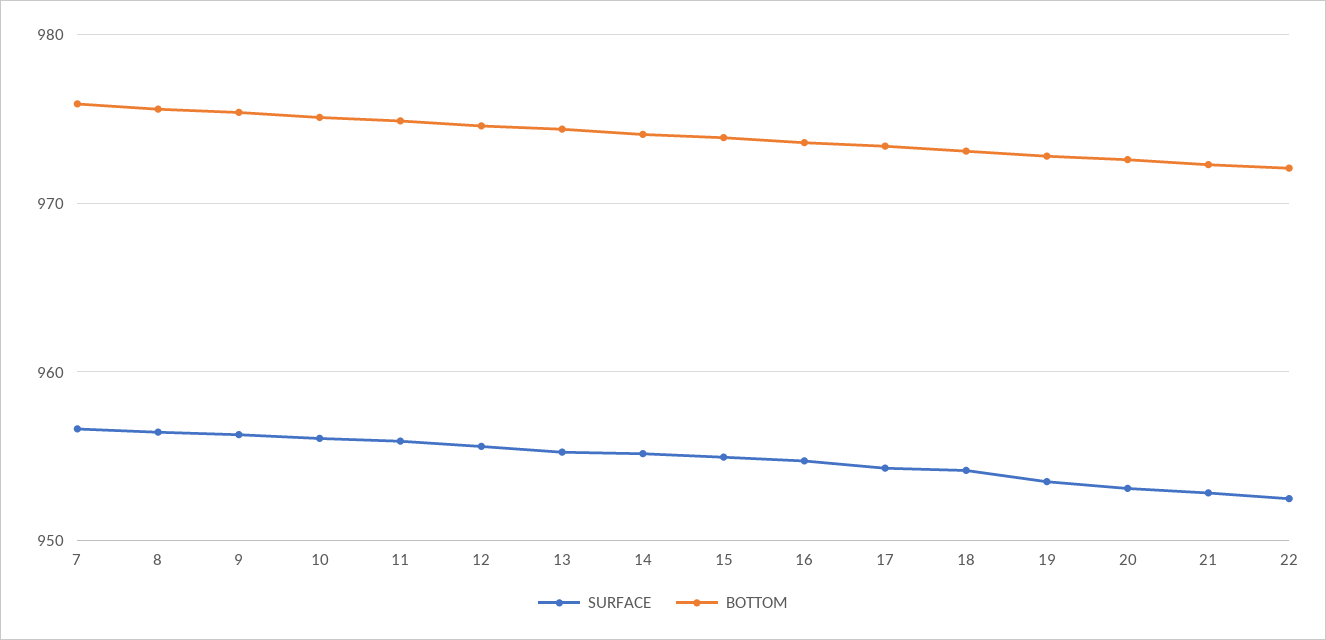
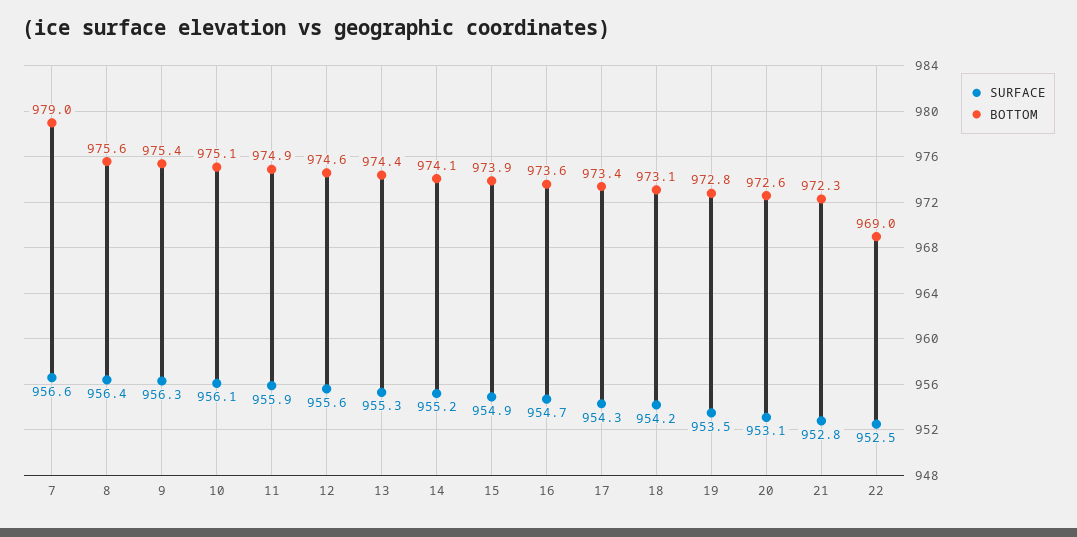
  {
    "SURFACE": {
      "7": 956.6,
      "8": 956.4,
      "9": 956.3,
      "10": 956.1,
      "11": 955.9,
      "12": 955.6,
      "13": 955.3,
      "14": 955.2,
      "15": 954.9,
      "16": 954.7,
      "17": 954.3,
      "18": 954.2,
      "19": 953.5,
      "20": 953.1,
      "21": 952.8,
      "22": 952.5
    },
    "BOTTOM": {
-     "7": 976,
+     "7": 979,
      "8": 975.6,
      "9": 975.4,
      "10": 975.1,
      "11": 974.9,
      "12": 974.6,
      "13": 974.4,
      "14": 974.1,
      "15": 973.9,
      "16": 973.6,
      "17": 973.4,
      "18": 973.1,
      "19": 972.8,
      "20": 972.6,
      "21": 972.3,
-     "22": 972
+     "22": 969
    }
  }

